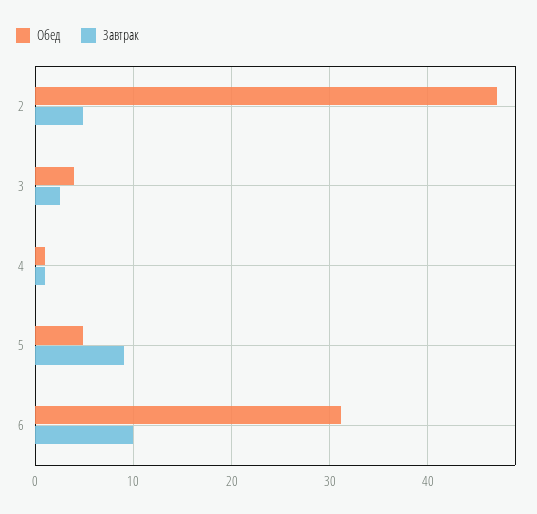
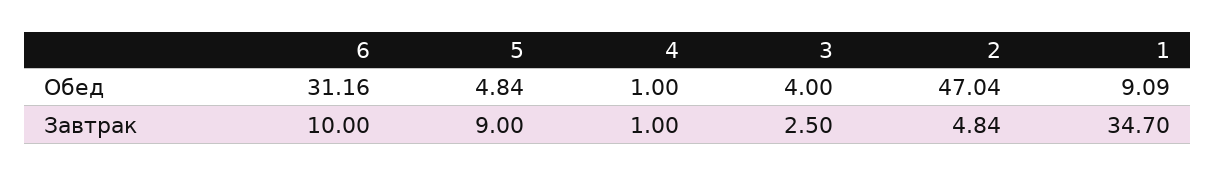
  {
    "Обед": {
      "2": 47.04,
      "3": 4,
      "4": 1,
      "5": 4.84,
-     "6": 31.16
+     "6": 31.16,
+     "1": 9.09
    },
    "Завтрак": {
      "2": 4.84,
      "3": 2.5,
      "4": 1,
      "5": 9,
-     "6": 10
+     "6": 10,
+     "1": 34.7
    }
  }

